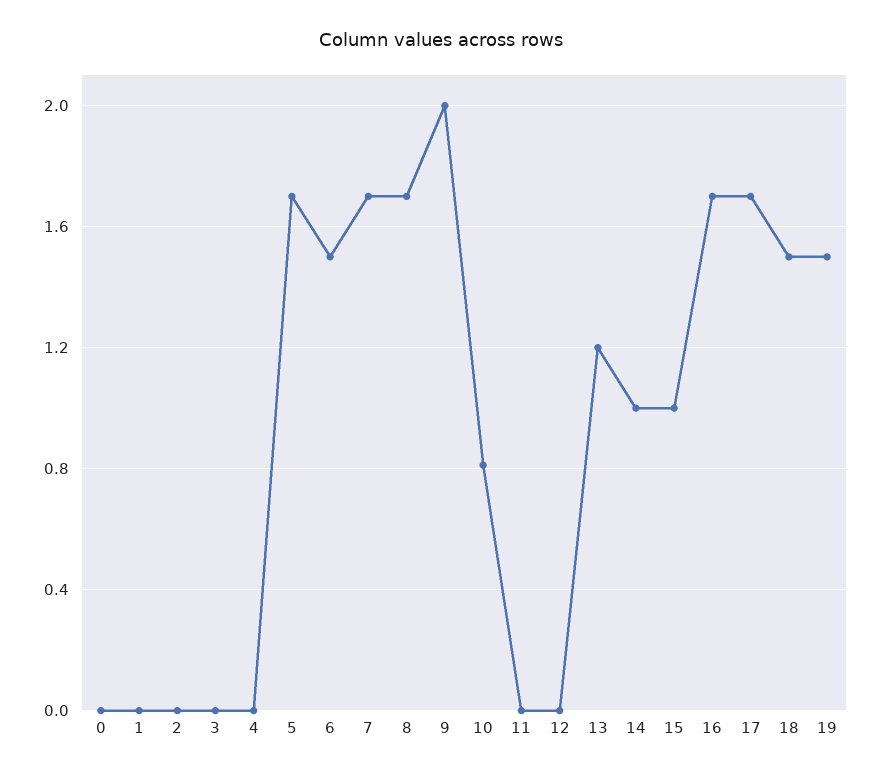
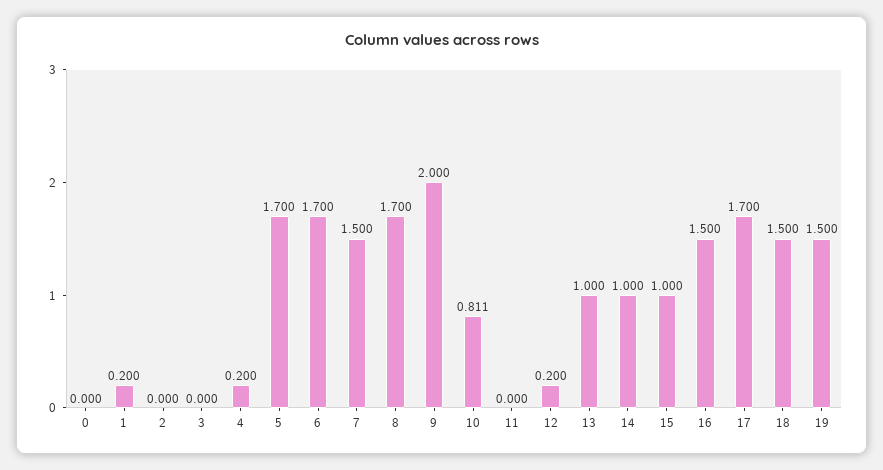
  {
    "0": 0,
-   "1": 0,
+   "1": 0.2,
    "2": 0,
    "3": 0,
-   "4": 0,
+   "4": 0.2,
    "5": 1.7,
-   "6": 1.5,
+   "6": 1.7,
-   "7": 1.7,
+   "7": 1.5,
    "8": 1.7,
    "9": 2,
    "10": 0.811,
    "11": 0,
-   "12": 0,
+   "12": 0.2,
-   "13": 1.2,
+   "13": 1,
    "14": 1,
    "15": 1,
-   "16": 1.7,
+   "16": 1.5,
    "17": 1.7,
    "18": 1.5,
    "19": 1.5
  }

